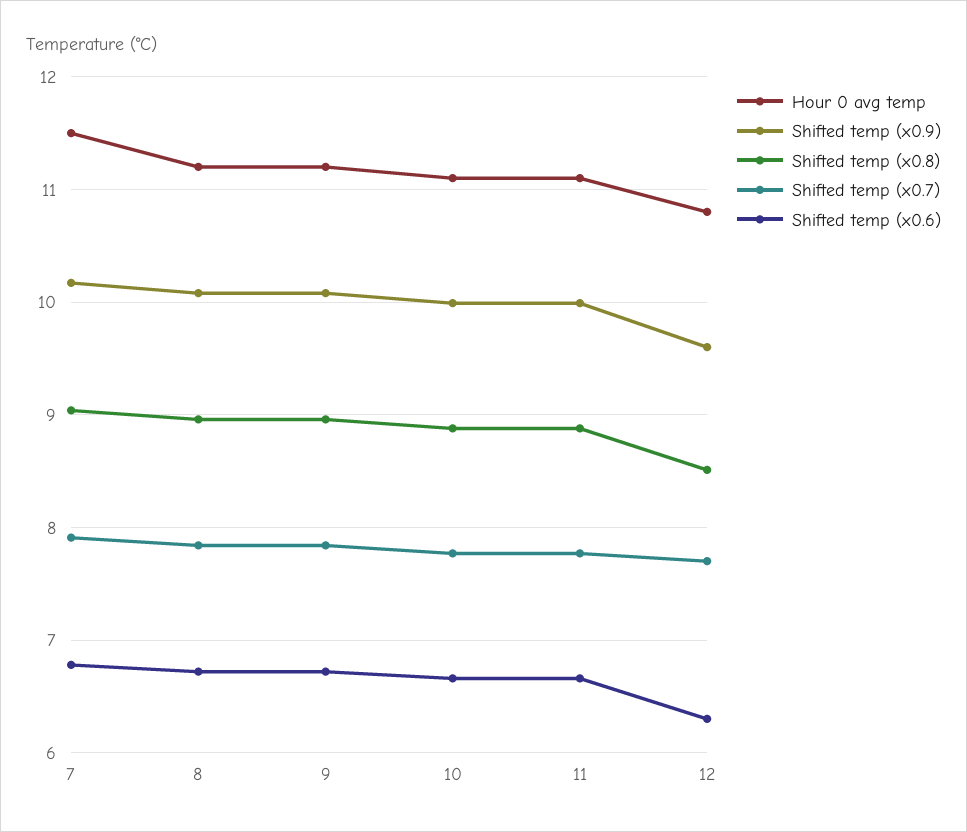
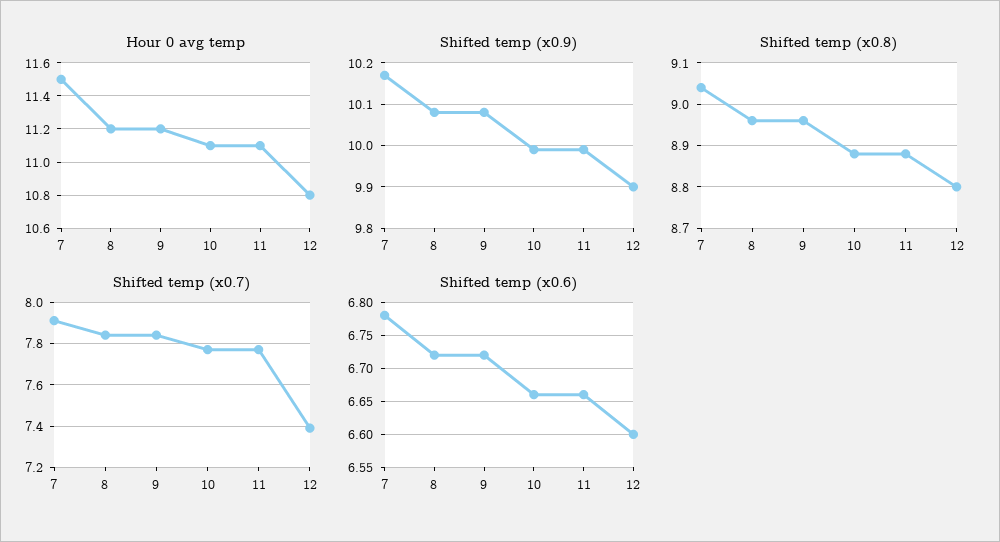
  {
    "Hour 0 avg temp": {
      "7": 11.5,
      "8": 11.2,
      "9": 11.2,
      "10": 11.1,
      "11": 11.1,
      "12": 10.8
    },
    "Shifted temp (x0.9)": {
      "7": 10.15,
      "8": 10.1,
      "9": 10.1,
      "10": 10,
      "11": 10,
-     "12": 9.6
+     "12": 9.9
    },
    "Shifted temp (x0.8)": {
      "7": 9.05,
      "8": 8.95,
      "9": 8.95,
      "10": 8.9,
      "11": 8.9,
-     "12": 8.5
+     "12": 8.8
    },
    "Shifted temp (x0.7)": {
      "7": 7.9,
      "8": 7.85,
      "9": 7.85,
      "10": 7.75,
      "11": 7.75,
-     "12": 7.7
+     "12": 7.4
    },
    "Shifted temp (x0.6)": {
      "7": 6.78,
      "8": 6.72,
      "9": 6.72,
      "10": 6.66,
      "11": 6.66,
-     "12": 6.3
+     "12": 6.6
    }
  }

